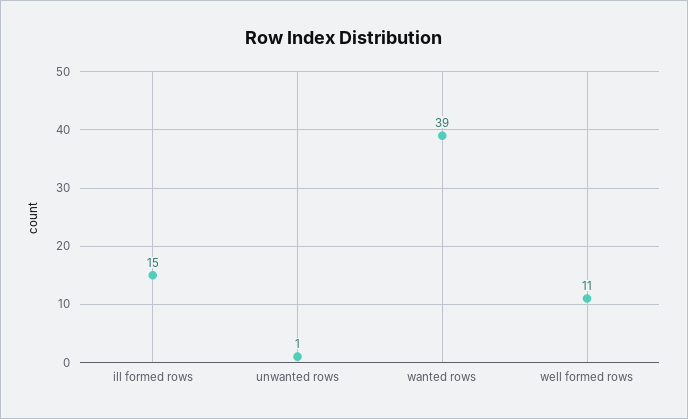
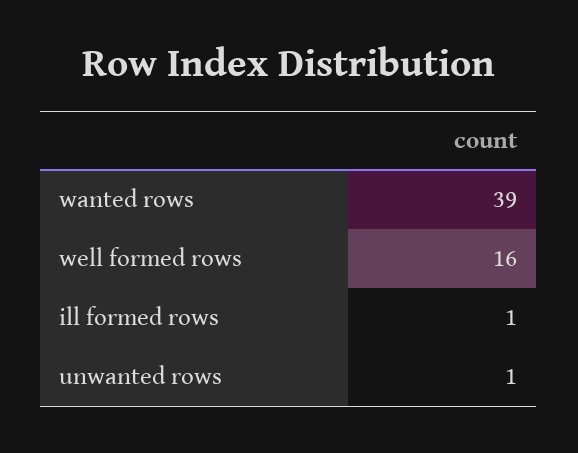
  {
-   "ill formed rows": 15,
+   "ill formed rows": 1,
    "unwanted rows": 1,
    "wanted rows": 39,
-   "well formed rows": 11
+   "well formed rows": 16
  }

